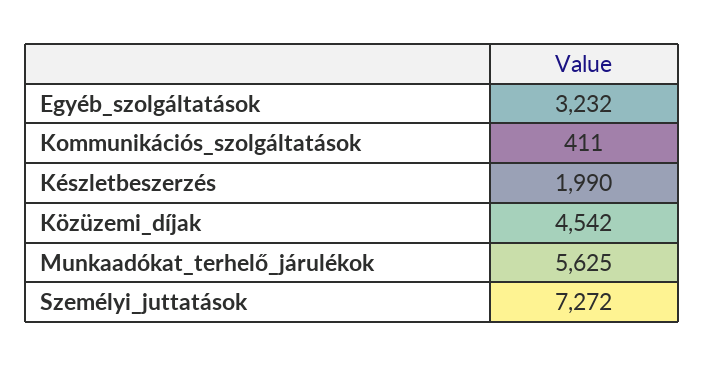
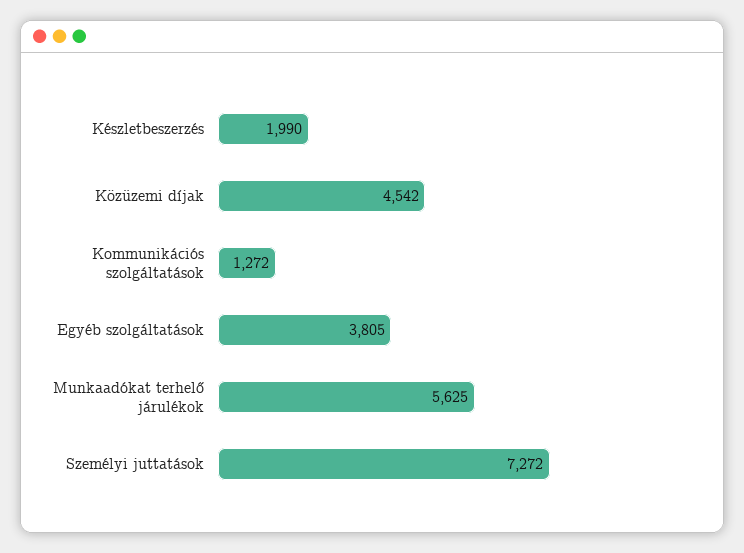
  {
-   "Egyéb_szolgáltatások": 3232,
+   "Egyéb_szolgáltatások": 3805,
-   "Kommunikációs_szolgáltatások": 411,
+   "Kommunikációs_szolgáltatások": 1272,
    "Készletbeszerzés": 1990,
    "Közüzemi_díjak": 4542,
    "Munkaadókat_terhelő_járulékok": 5625,
    "Személyi_juttatások": 7272
  }

